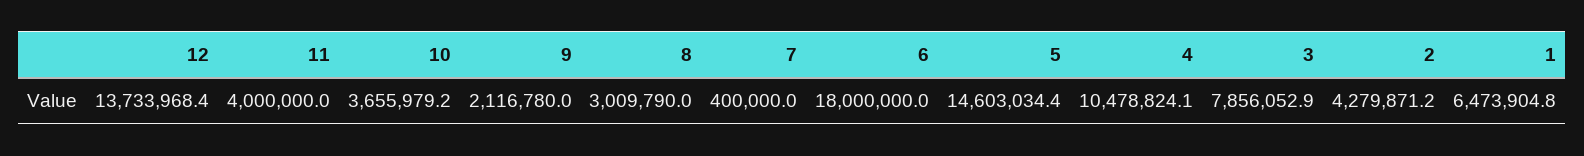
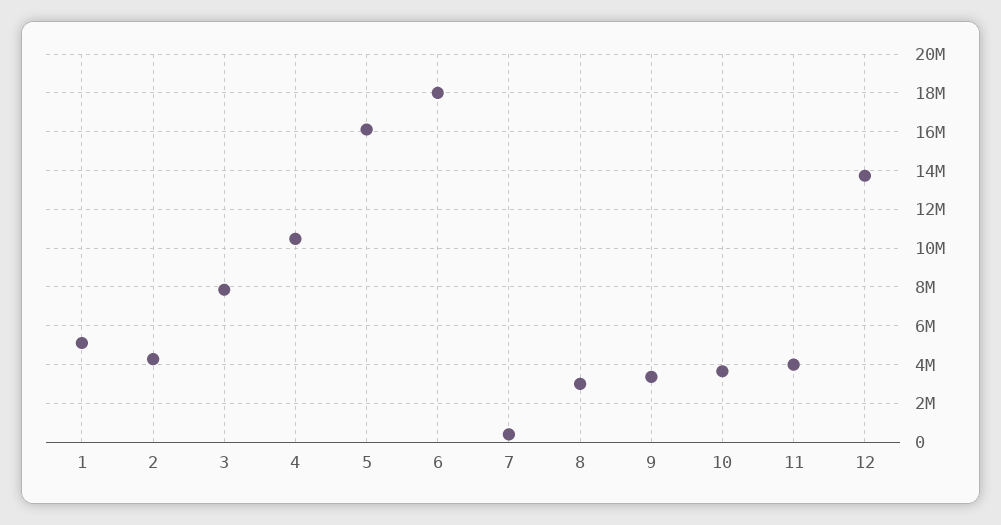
  {
    "12": 13733968.4,
    "11": 4000000,
    "10": 3655979.2,
-   "9": 2116780,
+   "9": 3500000,
    "8": 3009790,
    "7": 400000,
    "6": 18000000,
-   "5": 14603034.4,
+   "5": 16000000,
    "4": 10478824.1,
    "3": 7856052.9,
    "2": 4279871.2,
-   "1": 6473904.8
+   "1": 5000000
  }

